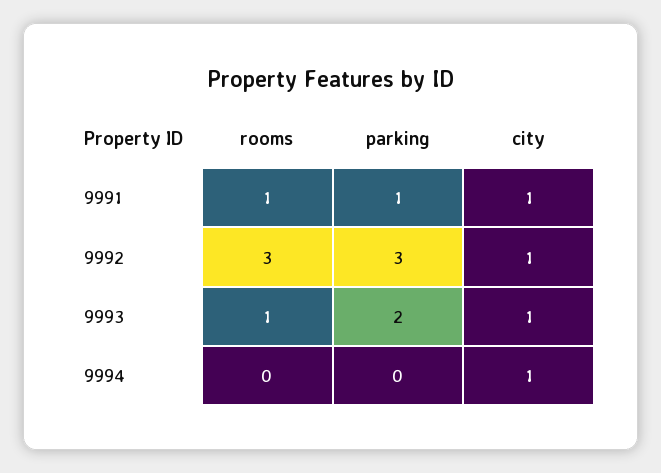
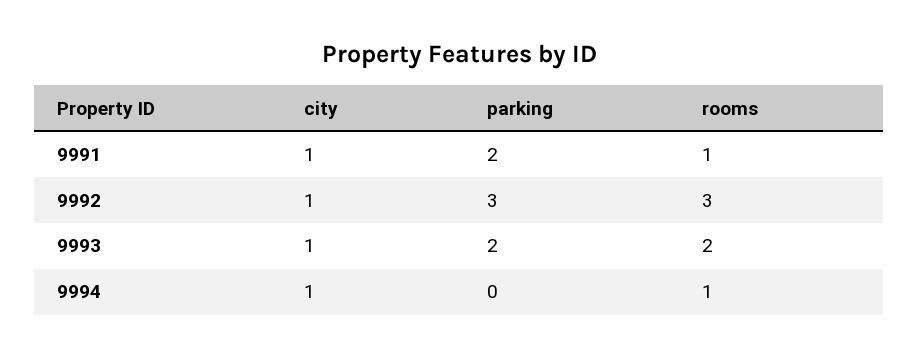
  {
    "rooms": {
      "9991": 1,
      "9992": 3,
-     "9993": 1,
+     "9993": 2,
-     "9994": 0
+     "9994": 1
    },
    "parking": {
-     "9991": 1,
+     "9991": 2,
      "9992": 3,
      "9993": 2,
      "9994": 0
    },
    "city": {
      "9991": 1,
      "9992": 1,
      "9993": 1,
      "9994": 1
    }
  }

